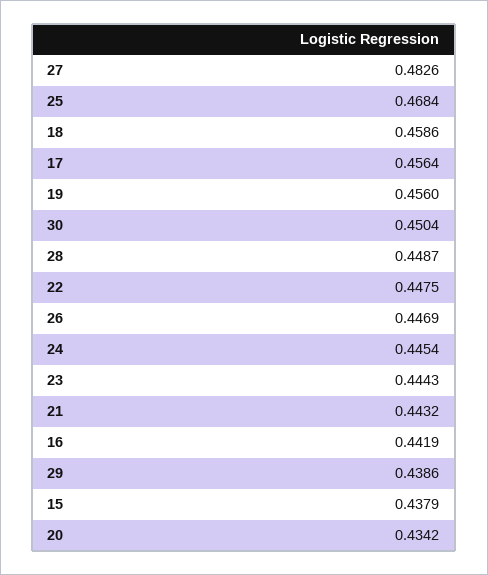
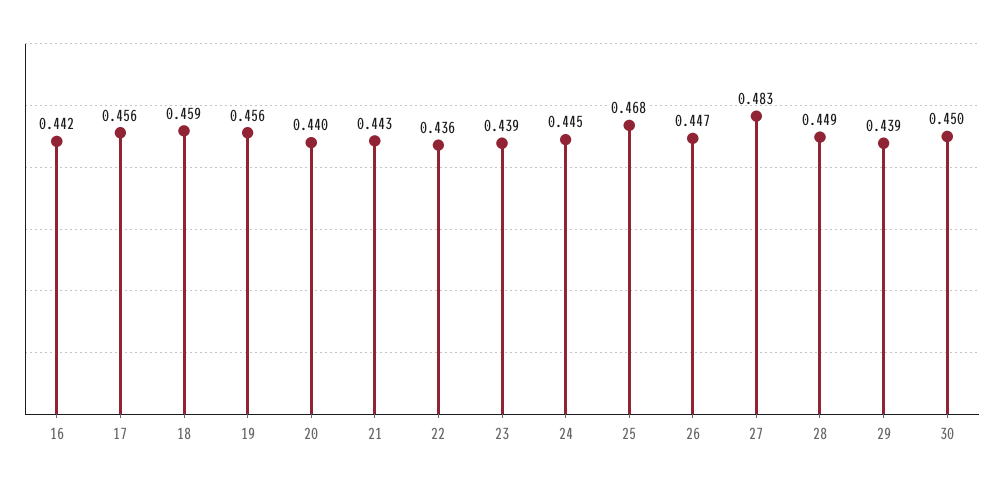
  {
    "27": 0.4826,
    "25": 0.4684,
    "18": 0.4586,
    "17": 0.4564,
    "19": 0.456,
    "30": 0.4504,
    "28": 0.4487,
-   "22": 0.4475,
+   "22": 0.436,
    "26": 0.4469,
    "24": 0.4454,
-   "23": 0.4443,
+   "23": 0.439,
    "21": 0.4432,
    "16": 0.4419,
    "29": 0.4386,
-   "15": 0.4379,
-   "20": 0.4342
+   "20": 0.44
  }

